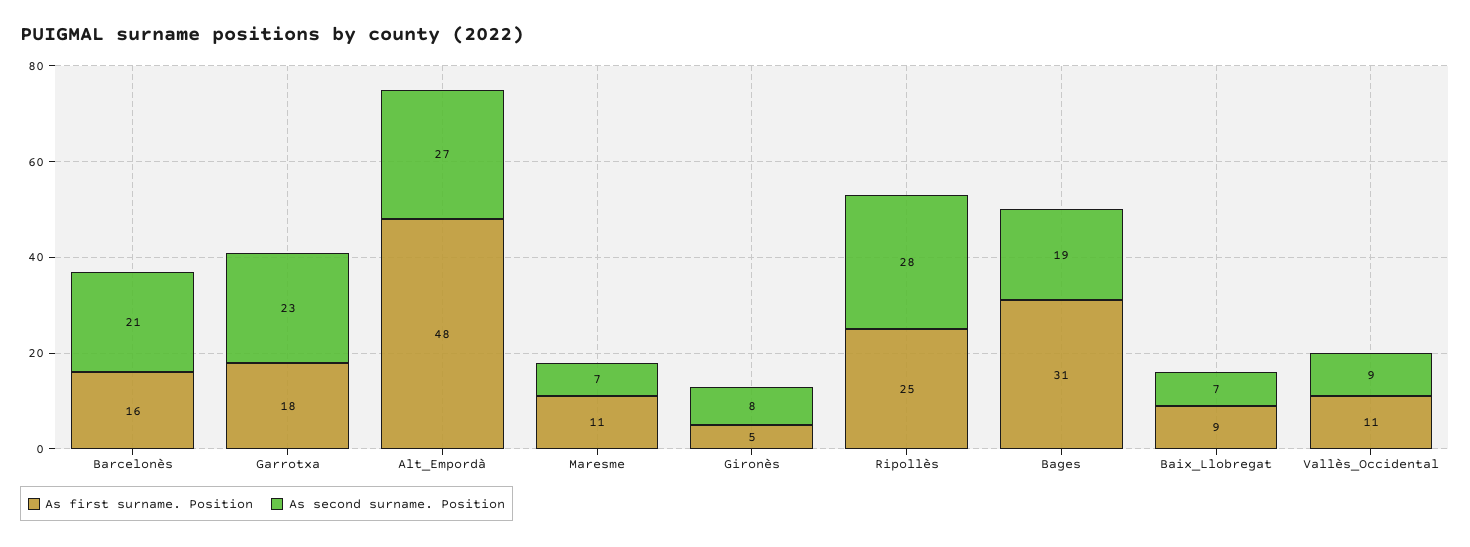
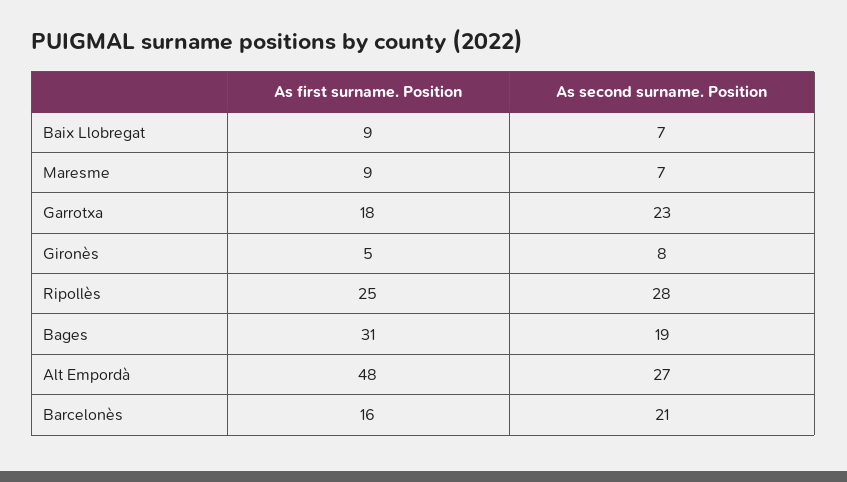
  {
    "As first surname. Position": {
      "Barcelonès": 16,
      "Garrotxa": 18,
      "Alt_Empordà": 48,
-     "Maresme": 11,
+     "Maresme": 9,
      "Gironès": 5,
      "Ripollès": 25,
      "Bages": 31,
-     "Baix_Llobregat": 9,
+     "Baix_Llobregat": 9
-     "Vallès_Occidental": 11
    },
    "As second surname. Position": {
      "Barcelonès": 21,
      "Garrotxa": 23,
      "Alt_Empordà": 27,
      "Maresme": 7,
      "Gironès": 8,
      "Ripollès": 28,
      "Bages": 19,
-     "Baix_Llobregat": 7,
+     "Baix_Llobregat": 7
-     "Vallès_Occidental": 9
    }
  }

